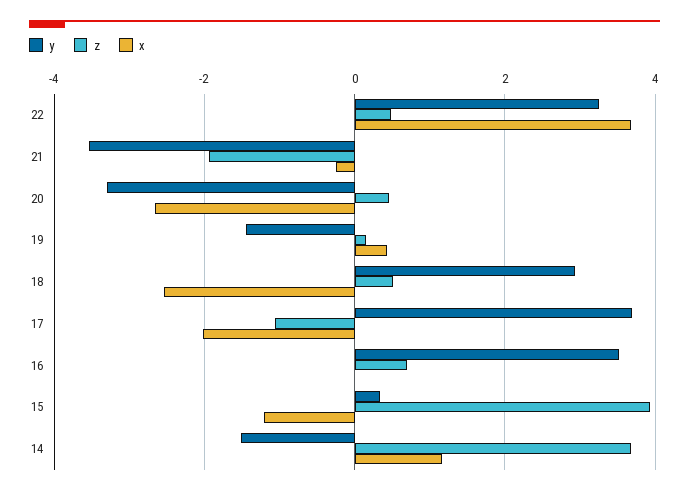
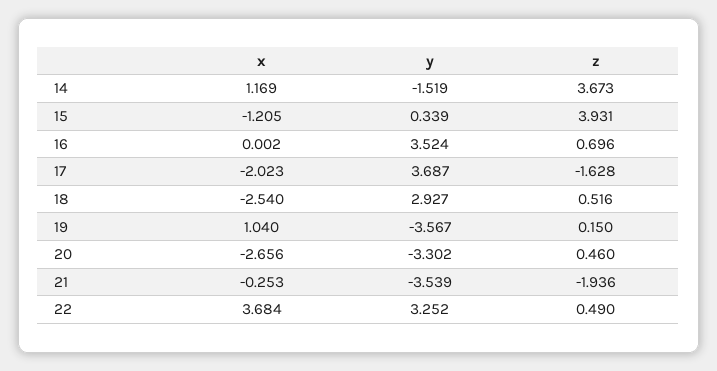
  {
    "y": {
      "22": 3.252,
      "21": -3.539,
      "20": -3.302,
-     "19": -1.4,
+     "19": -3.567,
      "18": 2.927,
      "17": 3.687,
      "16": 3.524,
      "15": 0.339,
      "14": -1.519
    },
    "z": {
      "22": 0.49,
      "21": -1.936,
      "20": 0.46,
      "19": 0.15,
      "18": 0.516,
-     "17": -1,
+     "17": -1.628,
      "16": 0.696,
      "15": 3.931,
      "14": 3.673
    },
    "x": {
      "22": 3.684,
      "21": -0.253,
      "20": -2.656,
-     "19": 0.4,
+     "19": 1.04,
      "18": -2.54,
      "17": -2.023,
      "16": 0.002,
      "15": -1.205,
      "14": 1.169
    }
  }

